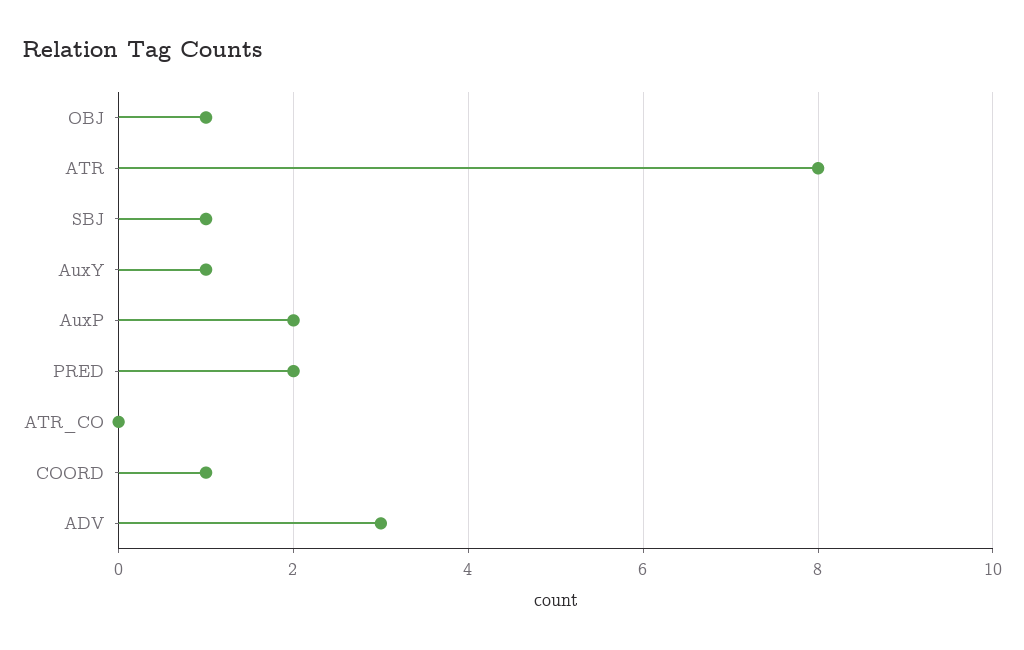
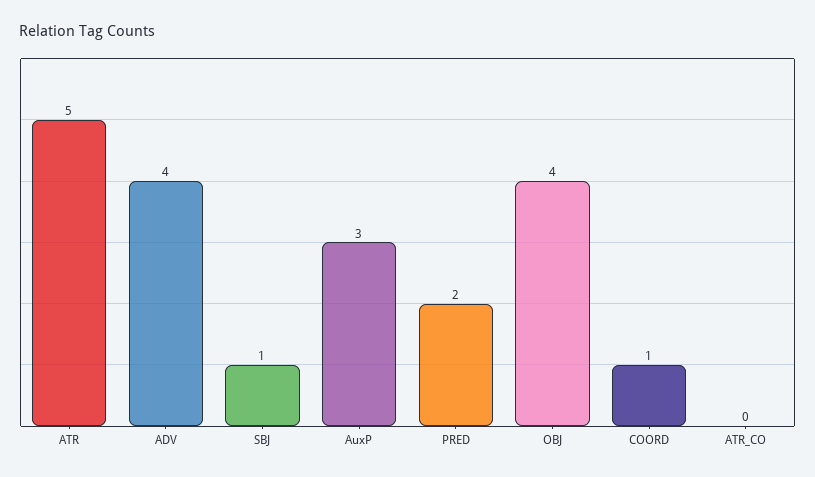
  {
-   "OBJ": 1,
+   "OBJ": 4,
-   "ATR": 8,
+   "ATR": 5,
    "SBJ": 1,
-   "AuxY": 1,
-   "AuxP": 2,
+   "AuxP": 3,
    "PRED": 2,
    "ATR_CO": 0,
    "COORD": 1,
-   "ADV": 3
+   "ADV": 4
  }

